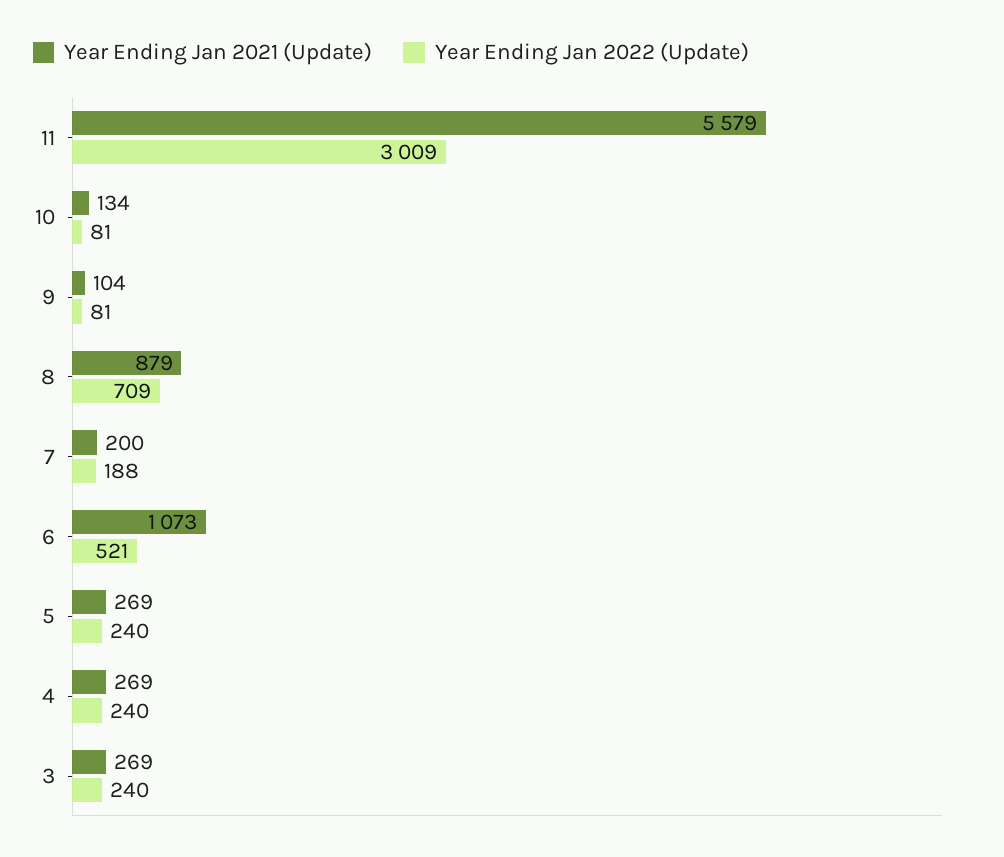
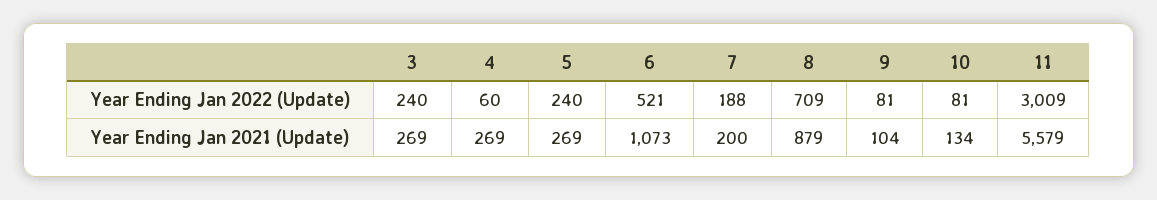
  {
    "Year Ending Jan 2021 (Update)": {
      "11": 5579,
      "10": 134,
      "9": 104,
      "8": 879,
      "7": 200,
      "6": 1073,
      "5": 269,
      "4": 269,
      "3": 269
    },
    "Year Ending Jan 2022 (Update)": {
      "11": 3009,
      "10": 81,
      "9": 81,
      "8": 709,
      "7": 188,
      "6": 521,
      "5": 240,
-     "4": 240,
+     "4": 60,
      "3": 240
    }
  }

